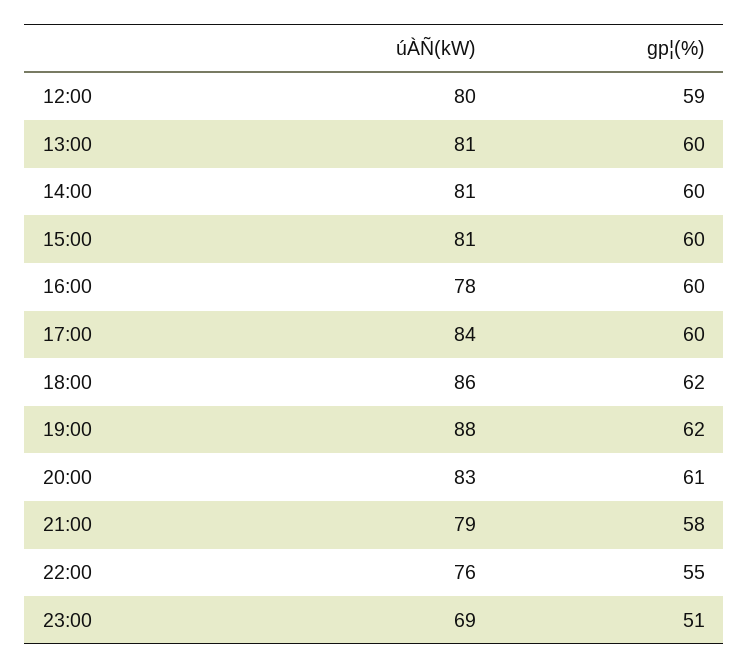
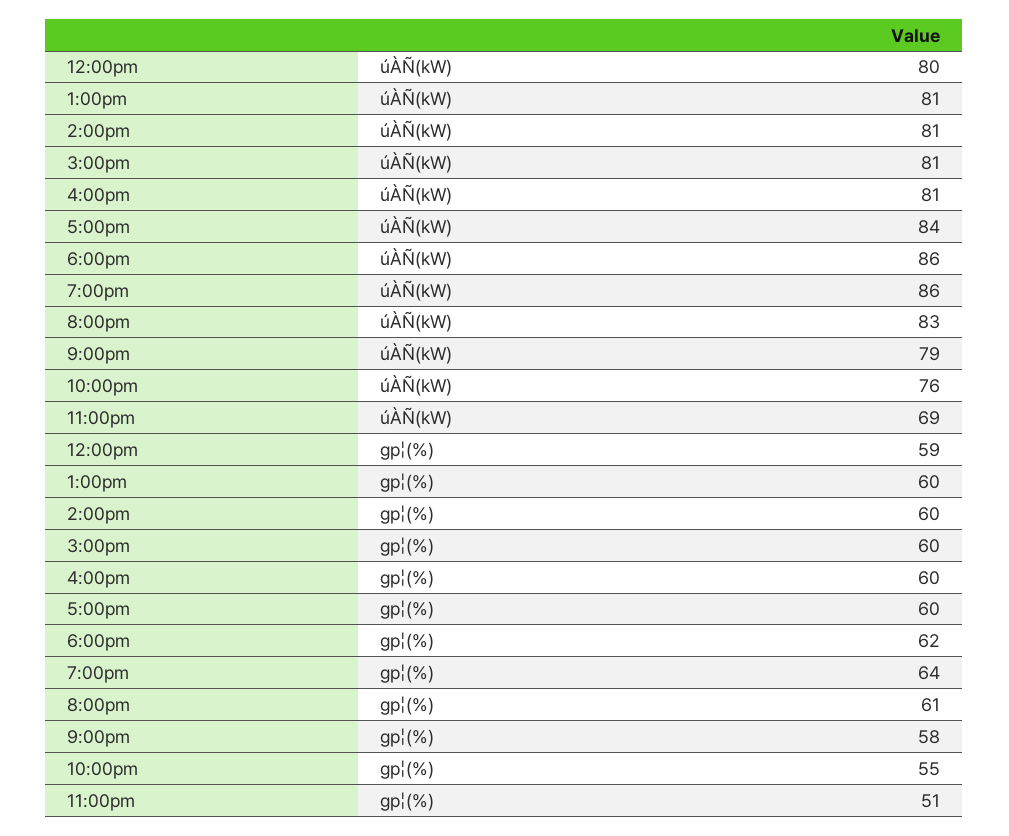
  {
    "úÀÑ(kW)": {
      "12:00": 80,
      "13:00": 81,
      "14:00": 81,
      "15:00": 81,
-     "16:00": 78,
+     "16:00": 81,
      "17:00": 84,
      "18:00": 86,
-     "19:00": 88,
+     "19:00": 86,
      "20:00": 83,
      "21:00": 79,
      "22:00": 76,
      "23:00": 69
    },
    "gp¦(%)": {
      "12:00": 59,
      "13:00": 60,
      "14:00": 60,
      "15:00": 60,
      "16:00": 60,
      "17:00": 60,
      "18:00": 62,
-     "19:00": 62,
+     "19:00": 64,
      "20:00": 61,
      "21:00": 58,
      "22:00": 55,
      "23:00": 51
    }
  }

